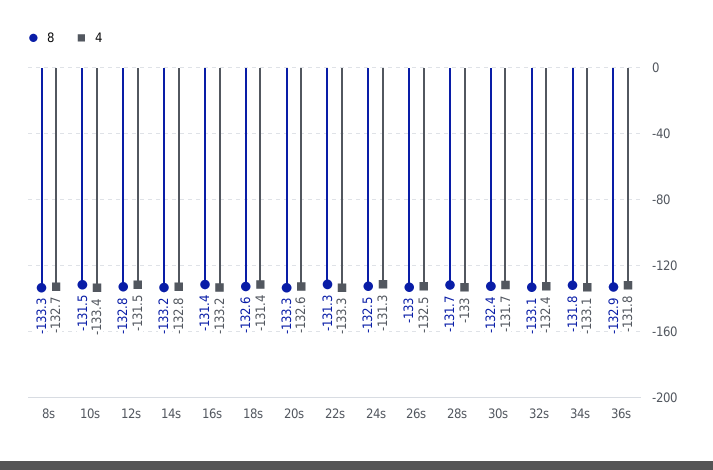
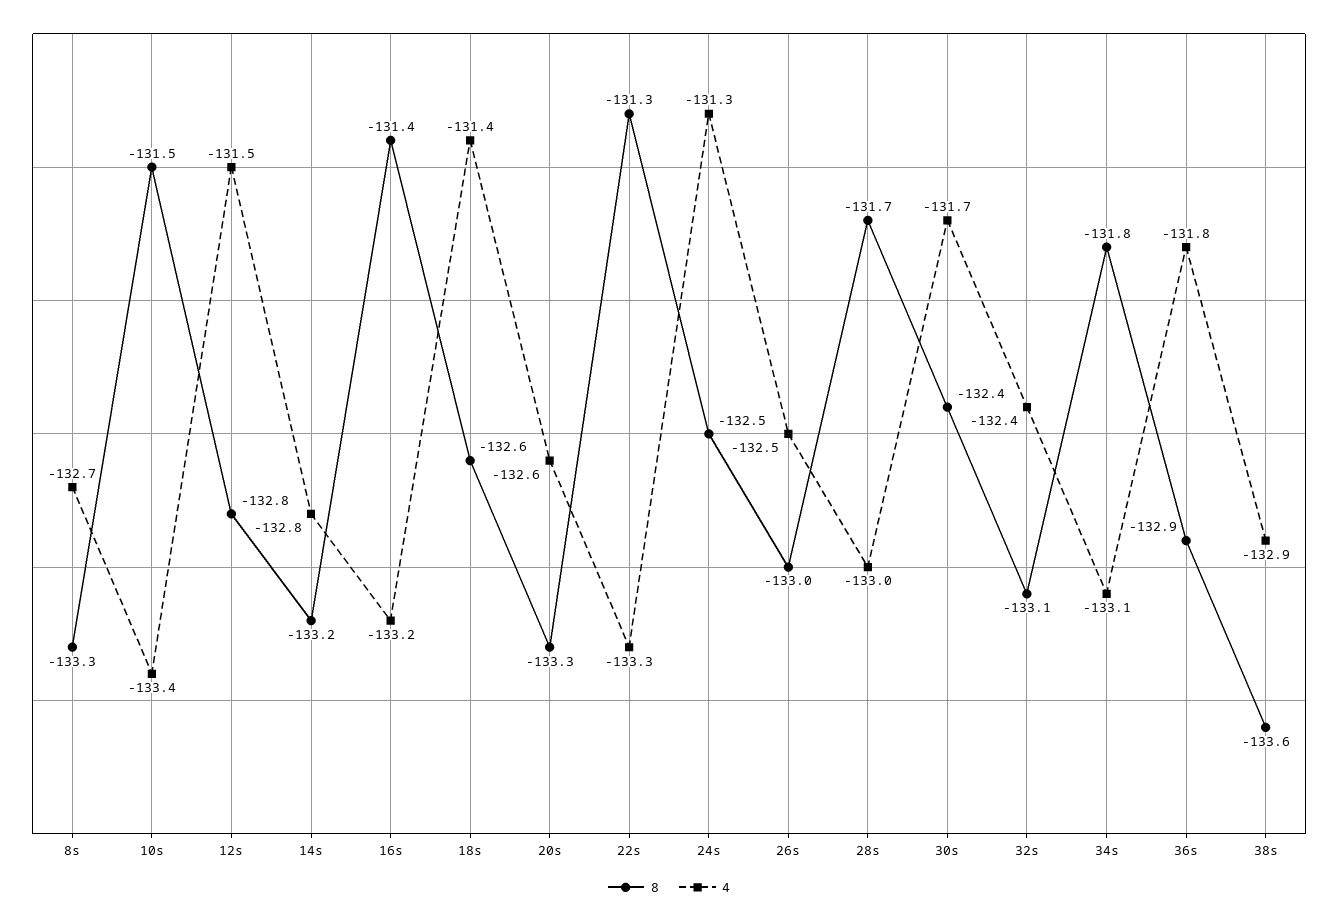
  {
    "8": {
      "8s": -133.3,
      "10s": -131.5,
      "12s": -132.8,
      "14s": -133.2,
      "16s": -131.4,
      "18s": -132.6,
      "20s": -133.3,
      "22s": -131.3,
      "24s": -132.5,
      "26s": -133,
      "28s": -131.7,
      "30s": -132.4,
      "32s": -133.1,
      "34s": -131.8,
-     "36s": -132.9
+     "36s": -132.9,
+     "38s": -133.6
    },
    "4": {
      "8s": -132.7,
      "10s": -133.4,
      "12s": -131.5,
      "14s": -132.8,
      "16s": -133.2,
      "18s": -131.4,
      "20s": -132.6,
      "22s": -133.3,
      "24s": -131.3,
      "26s": -132.5,
      "28s": -133,
      "30s": -131.7,
      "32s": -132.4,
      "34s": -133.1,
-     "36s": -131.8
+     "36s": -131.8,
+     "38s": -132.9
    }
  }

